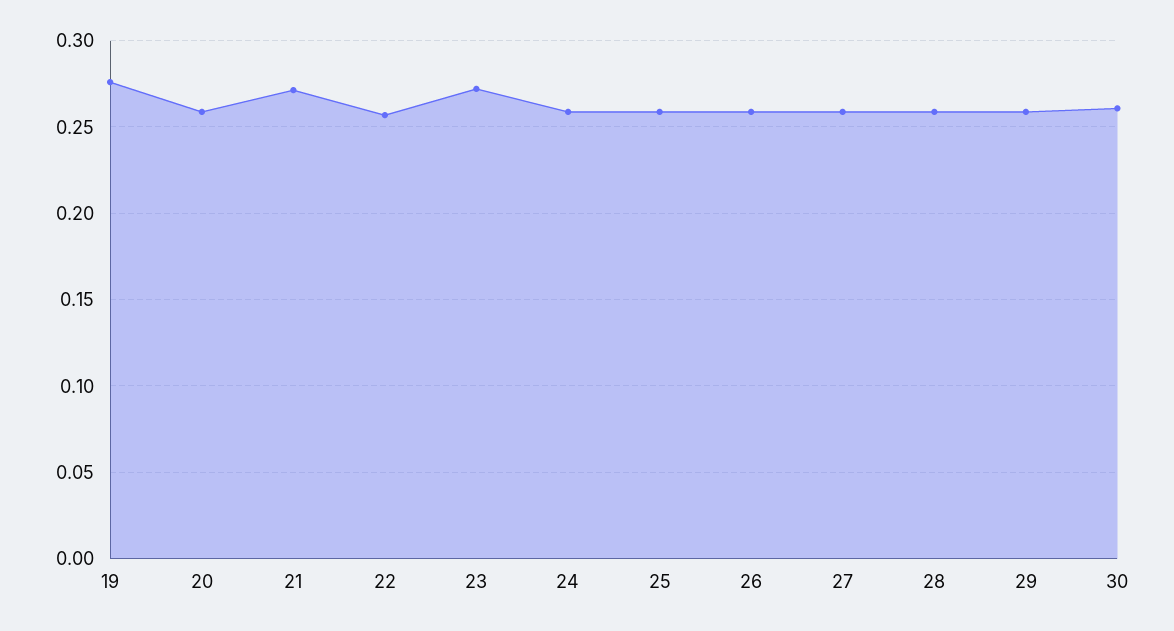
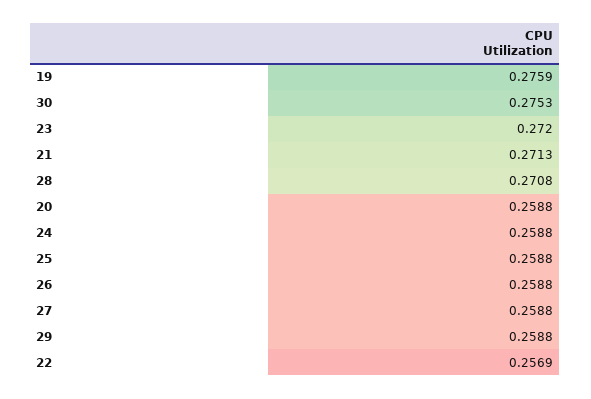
  {
    "19": 0.2759,
    "20": 0.2588,
    "21": 0.2713,
    "22": 0.2569,
    "23": 0.272,
    "24": 0.2588,
    "25": 0.2588,
    "26": 0.2588,
    "27": 0.2588,
-   "28": 0.26,
+   "28": 0.2708,
    "29": 0.2588,
-   "30": 0.26
+   "30": 0.2753
  }

